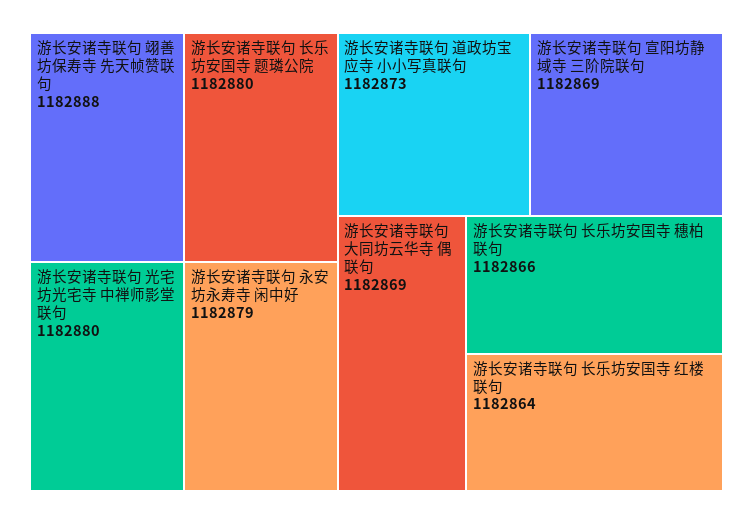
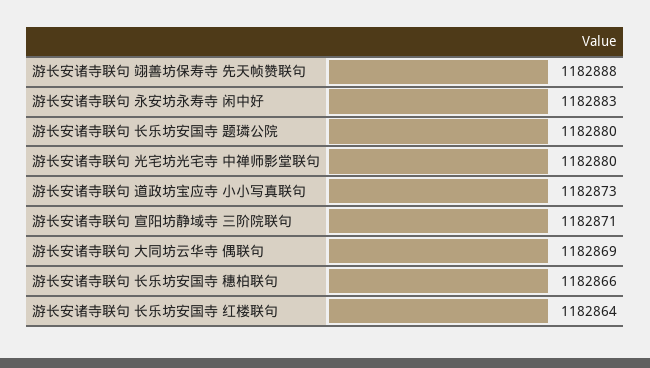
  {
    "游长安诸寺联句 翊善坊保寿寺 先天帧赞联句": 1182888,
    "游长安诸寺联句 长乐坊安国寺 题璘公院": 1182880,
    "游长安诸寺联句 光宅坊光宅寺 中禅师影堂联句": 1182880,
-   "游长安诸寺联句 永安坊永寿寺 闲中好": 1182879,
+   "游长安诸寺联句 永安坊永寿寺 闲中好": 1182883,
    "游长安诸寺联句 道政坊宝应寺 小小写真联句": 1182873,
-   "游长安诸寺联句 宣阳坊静域寺 三阶院联句": 1182869,
+   "游长安诸寺联句 宣阳坊静域寺 三阶院联句": 1182871,
    "游长安诸寺联句 大同坊云华寺 偶联句": 1182869,
    "游长安诸寺联句 长乐坊安国寺 穗柏联句": 1182866,
    "游长安诸寺联句 长乐坊安国寺 红楼联句": 1182864
  }

